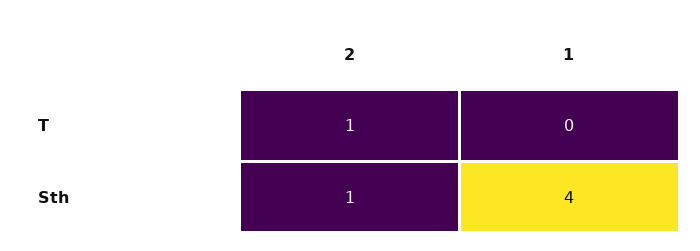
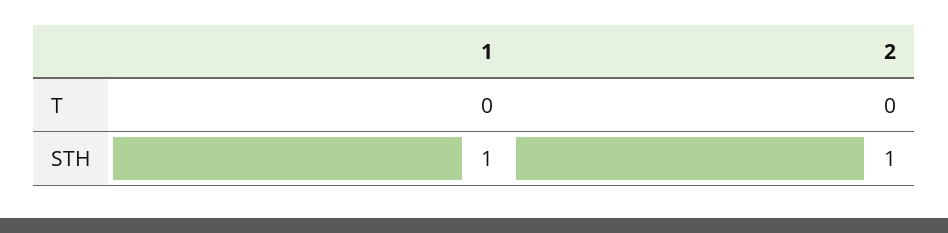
  {
    "2": {
-     "T": 1,
+     "T": 0,
      "Sth": 1
    },
    "1": {
      "T": 0,
-     "Sth": 4
+     "Sth": 1
    }
  }

